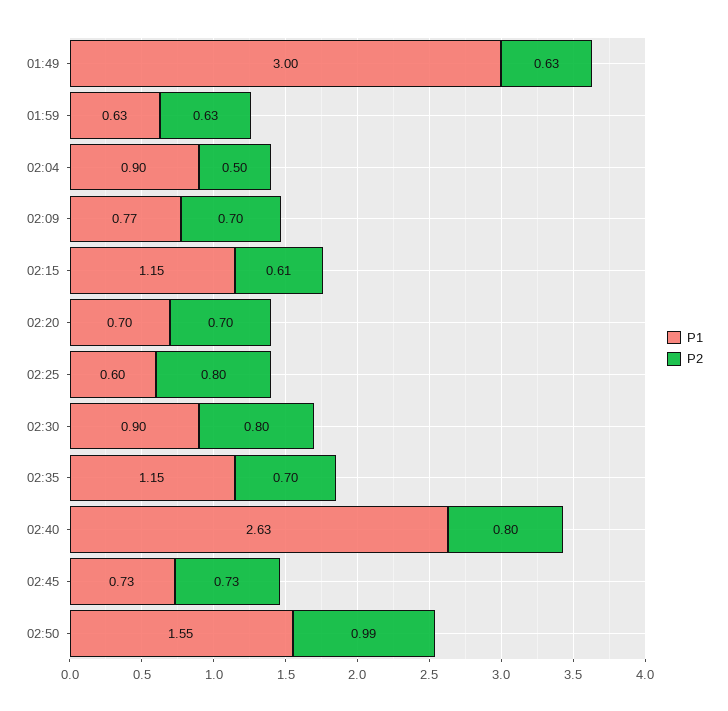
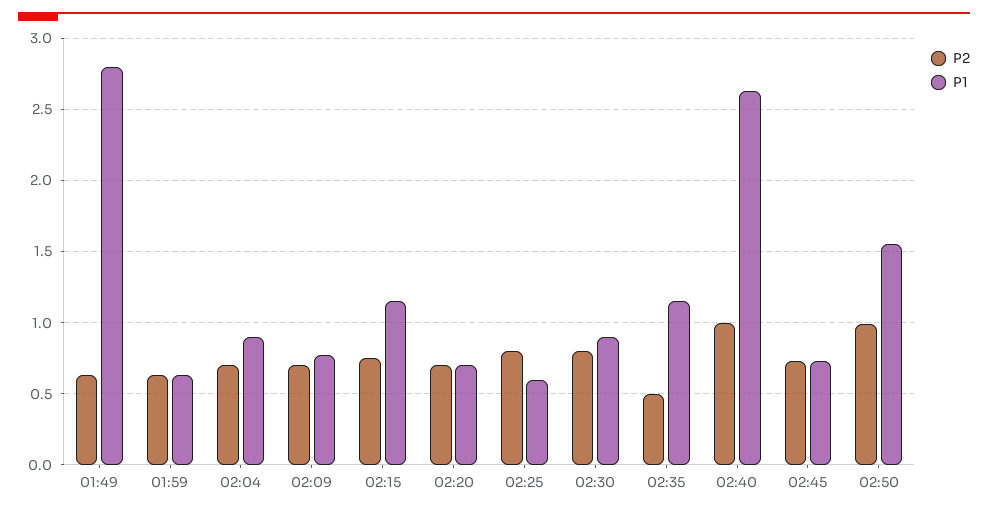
  {
    "P1": {
-     "01:49": 3,
+     "01:49": 2.8,
      "01:59": 0.63,
      "02:04": 0.9,
      "02:09": 0.77,
      "02:15": 1.15,
      "02:20": 0.7,
      "02:25": 0.6,
      "02:30": 0.9,
      "02:35": 1.15,
      "02:40": 2.63,
      "02:45": 0.73,
      "02:50": 1.55
    },
    "P2": {
      "01:49": 0.63,
      "01:59": 0.63,
-     "02:04": 0.5,
+     "02:04": 0.7,
      "02:09": 0.7,
-     "02:15": 0.61,
+     "02:15": 0.75,
      "02:20": 0.7,
      "02:25": 0.8,
      "02:30": 0.8,
-     "02:35": 0.7,
+     "02:35": 0.5,
-     "02:40": 0.8,
+     "02:40": 1,
      "02:45": 0.73,
      "02:50": 0.99
    }
  }

